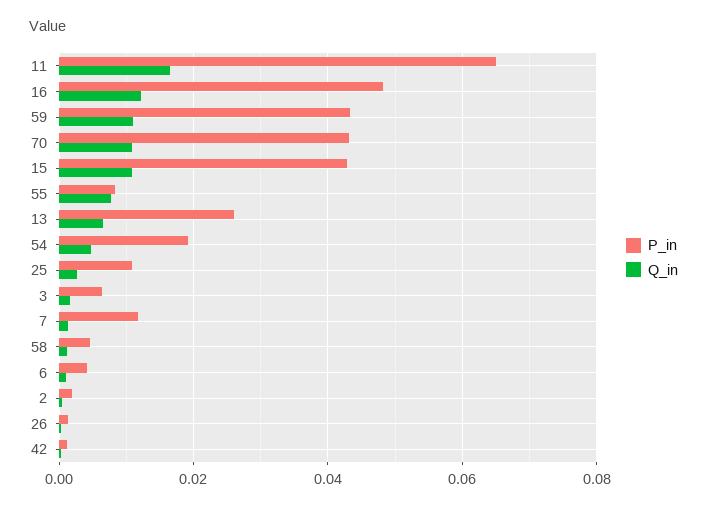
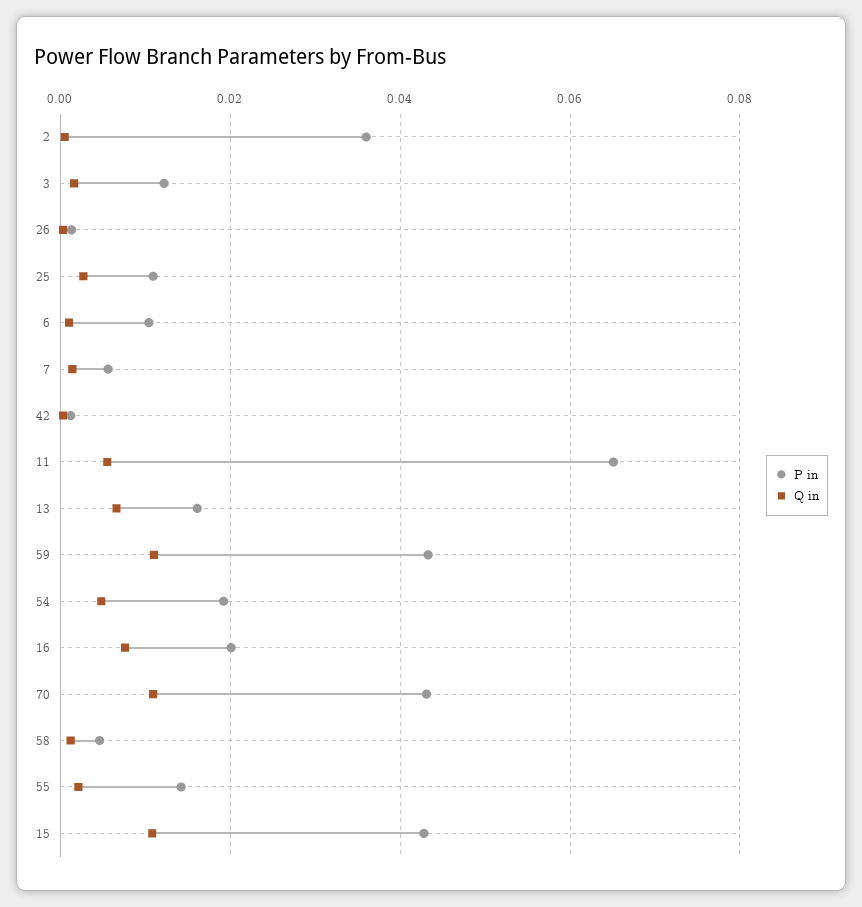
  {
    "P_in": {
      "11": 0.066,
-     "16": 0.048,
+     "16": 0.02,
      "59": 0.044,
      "70": 0.044,
      "15": 0.042,
-     "55": 0.008,
+     "55": 0.014,
-     "13": 0.026,
+     "13": 0.016,
      "54": 0.02,
      "25": 0.01,
-     "3": 0.006,
+     "3": 0.012,
-     "7": 0.012,
+     "7": 0.006,
      "58": 0.004,
-     "6": 0.004,
+     "6": 0.01,
-     "2": 0.002,
+     "2": 0.036,
      "26": 0.002,
      "42": 0.002
    },
    "Q_in": {
-     "11": 0.016,
+     "11": 0.006,
-     "16": 0.012,
+     "16": 0.008,
      "59": 0.012,
      "70": 0.01,
      "15": 0.01,
-     "55": 0.008,
+     "55": 0.002,
      "13": 0.006,
      "54": 0.004,
      "25": 0.002,
      "3": 0.002,
      "7": 0.002,
      "58": 0.002,
      "6": 0.002,
      "2": 0,
      "26": 0,
      "42": 0
    }
  }

